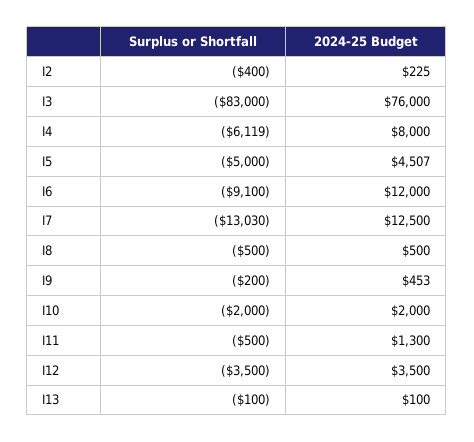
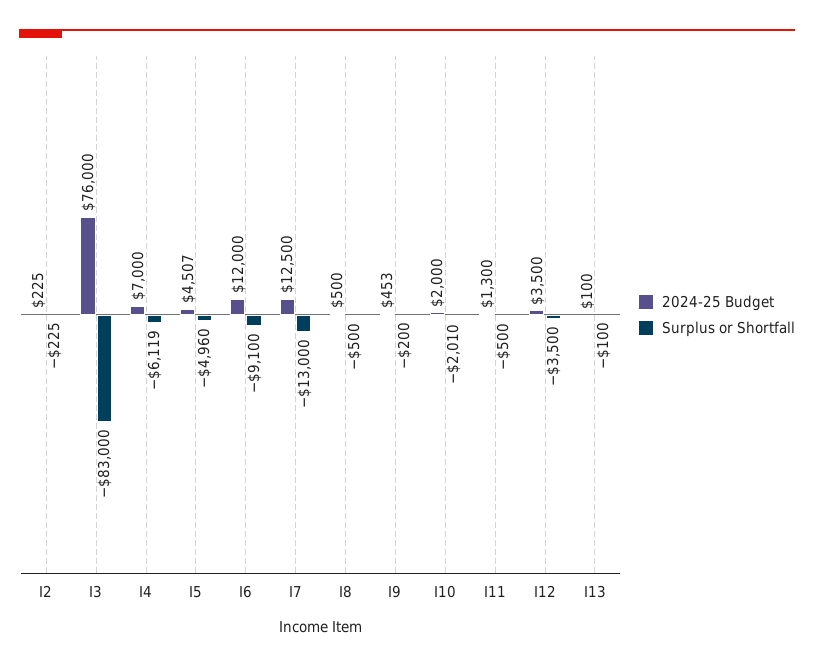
  {
    "Surplus or Shortfall": {
-     "I2": -400,
+     "I2": -225,
      "I3": -83000,
      "I4": -6119,
-     "I5": -5000,
+     "I5": -4960,
      "I6": -9100,
-     "I7": -13030,
+     "I7": -13000,
      "I8": -500,
      "I9": -200,
-     "I10": -2000,
+     "I10": -2010,
      "I11": -500,
      "I12": -3500,
      "I13": -100
    },
    "2024-25 Budget": {
      "I2": 225,
      "I3": 76000,
-     "I4": 8000,
+     "I4": 7000,
      "I5": 4507,
      "I6": 12000,
      "I7": 12500,
      "I8": 500,
      "I9": 453,
      "I10": 2000,
      "I11": 1300,
      "I12": 3500,
      "I13": 100
    }
  }

